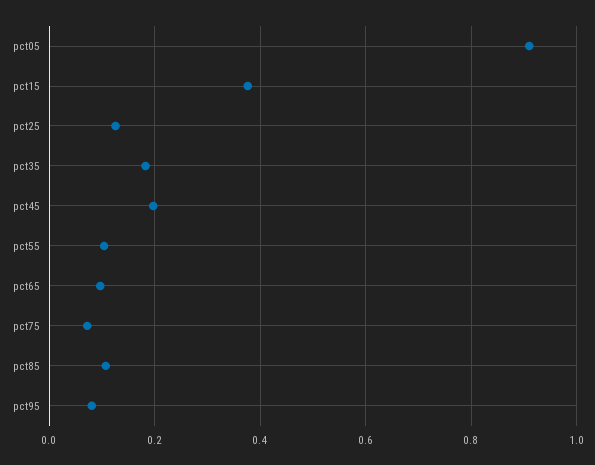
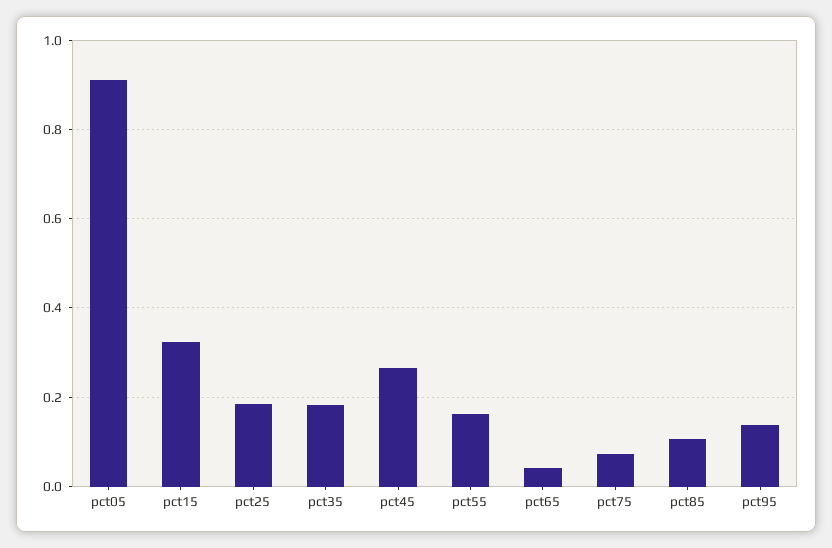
  {
    "pct05": 0.9,
-   "pct15": 0.38,
+   "pct15": 0.32,
-   "pct25": 0.12,
+   "pct25": 0.18,
    "pct35": 0.18,
-   "pct45": 0.2,
+   "pct45": 0.26,
-   "pct55": 0.1,
+   "pct55": 0.16,
-   "pct65": 0.1,
+   "pct65": 0.04,
    "pct75": 0.08,
    "pct85": 0.1,
-   "pct95": 0.08
+   "pct95": 0.14
  }

